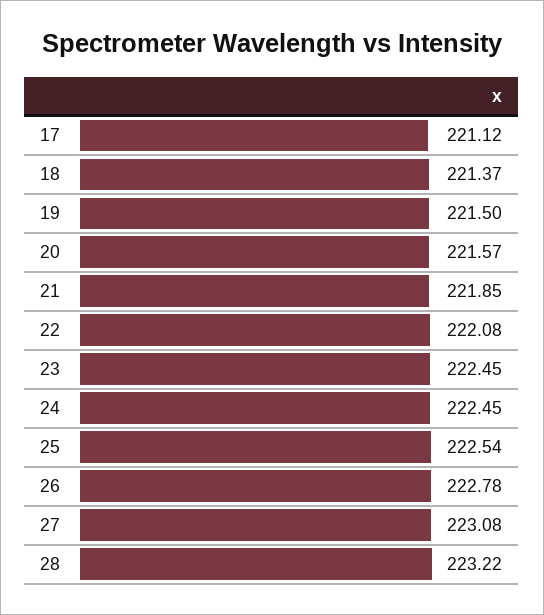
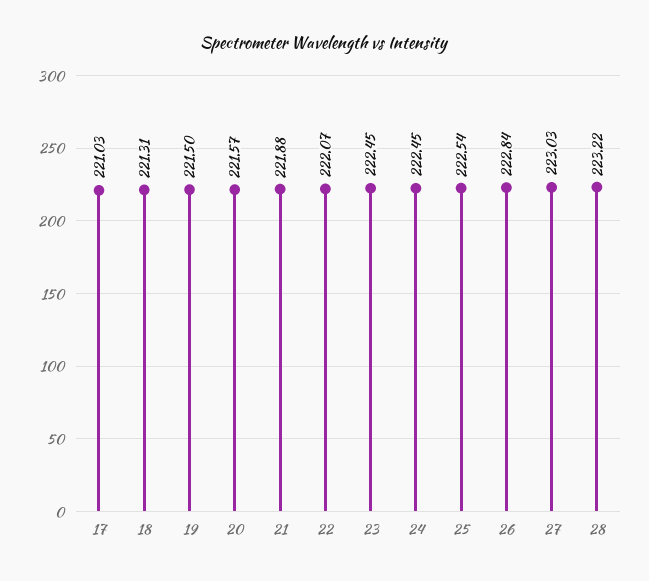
  {
-   "17": 221.12,
+   "17": 221.03,
-   "18": 221.37,
+   "18": 221.31,
    "19": 221.5,
    "20": 221.57,
-   "21": 221.85,
+   "21": 221.88,
-   "22": 222.08,
+   "22": 222.07,
    "23": 222.45,
    "24": 222.45,
    "25": 222.54,
-   "26": 222.78,
+   "26": 222.84,
-   "27": 223.08,
+   "27": 223.03,
    "28": 223.22
  }

